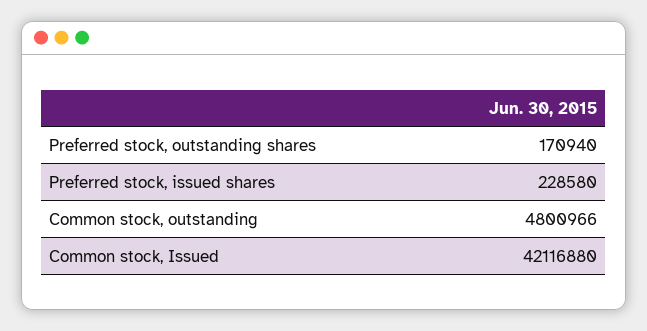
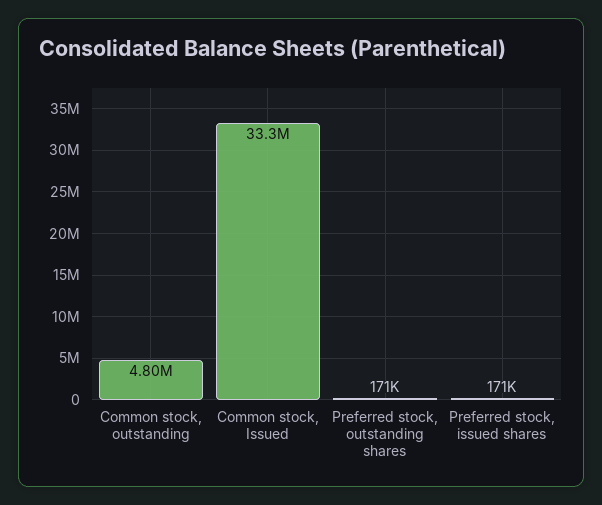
  {
    "Preferred stock, outstanding shares": 170940,
-   "Preferred stock, issued shares": 228580,
+   "Preferred stock, issued shares": 171000,
    "Common stock, outstanding": 4800966,
-   "Common stock, Issued": 42116880
+   "Common stock, Issued": 33300000
  }

